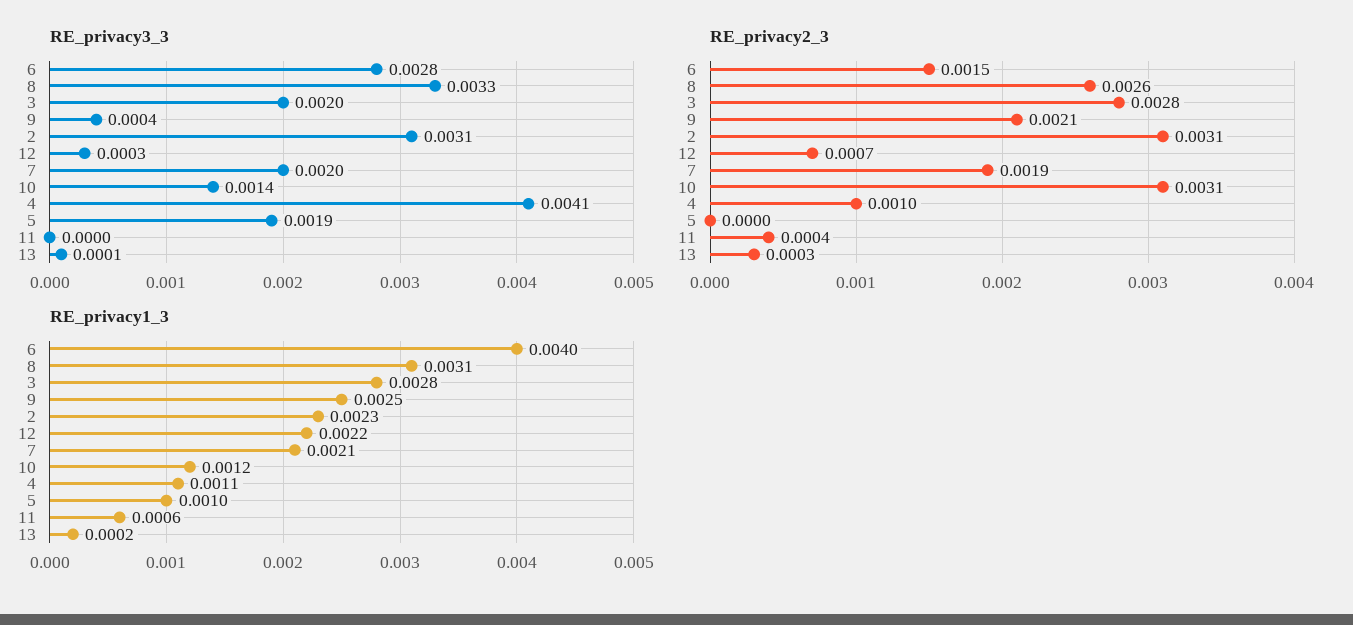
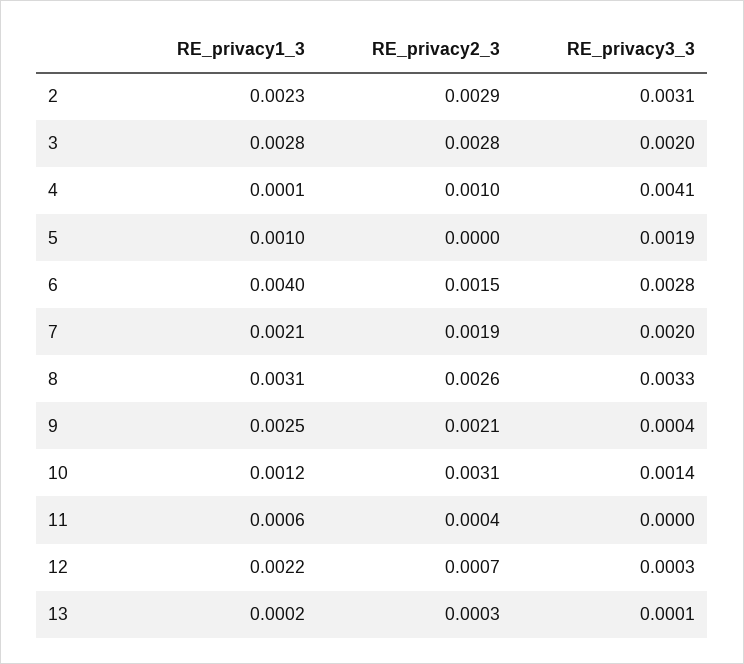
  {
    "RE_privacy3_3": {
      "6": 0.0028,
      "8": 0.0033,
      "3": 0.002,
      "9": 0.0004,
      "2": 0.0031,
      "12": 0.0003,
      "7": 0.002,
      "10": 0.0014,
      "4": 0.0041,
      "5": 0.0019,
      "11": 0,
      "13": 0.0001
    },
    "RE_privacy2_3": {
      "6": 0.0015,
      "8": 0.0026,
      "3": 0.0028,
      "9": 0.0021,
-     "2": 0.0031,
+     "2": 0.0029,
      "12": 0.0007,
      "7": 0.0019,
      "10": 0.0031,
      "4": 0.001,
      "5": 0,
      "11": 0.0004,
      "13": 0.0003
    },
    "RE_privacy1_3": {
      "6": 0.004,
      "8": 0.0031,
      "3": 0.0028,
      "9": 0.0025,
      "2": 0.0023,
      "12": 0.0022,
      "7": 0.0021,
      "10": 0.0012,
-     "4": 0.0011,
+     "4": 0.0001,
      "5": 0.001,
      "11": 0.0006,
      "13": 0.0002
    }
  }

